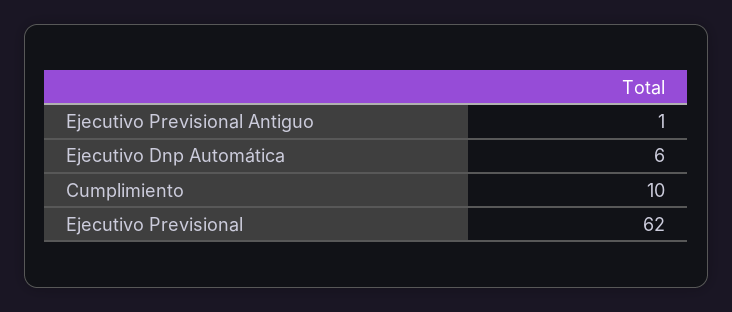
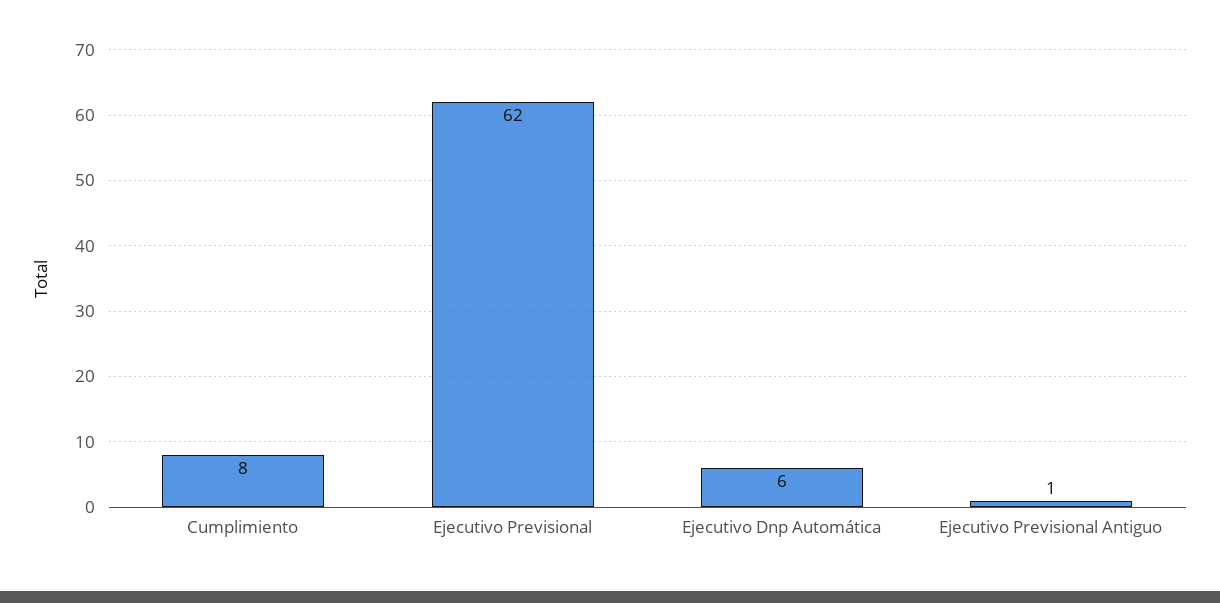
  {
    "Ejecutivo Previsional Antiguo": 1,
    "Ejecutivo Dnp Automática": 6,
-   "Cumplimiento": 10,
+   "Cumplimiento": 8,
    "Ejecutivo Previsional": 62
  }

